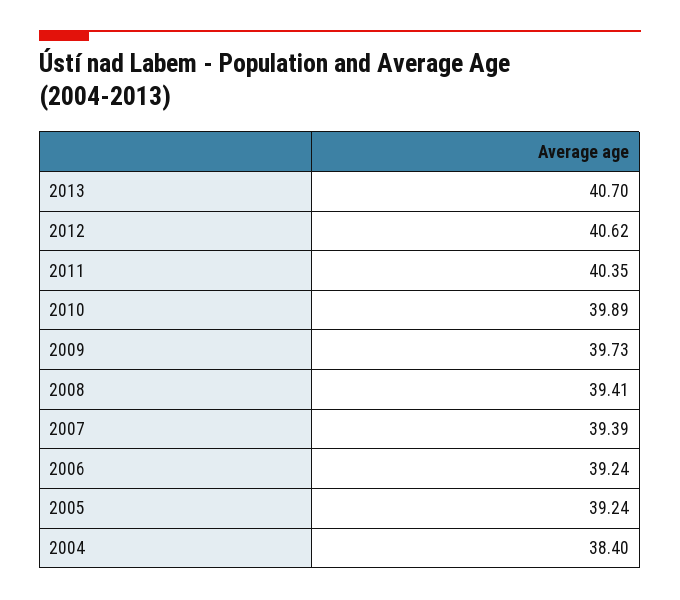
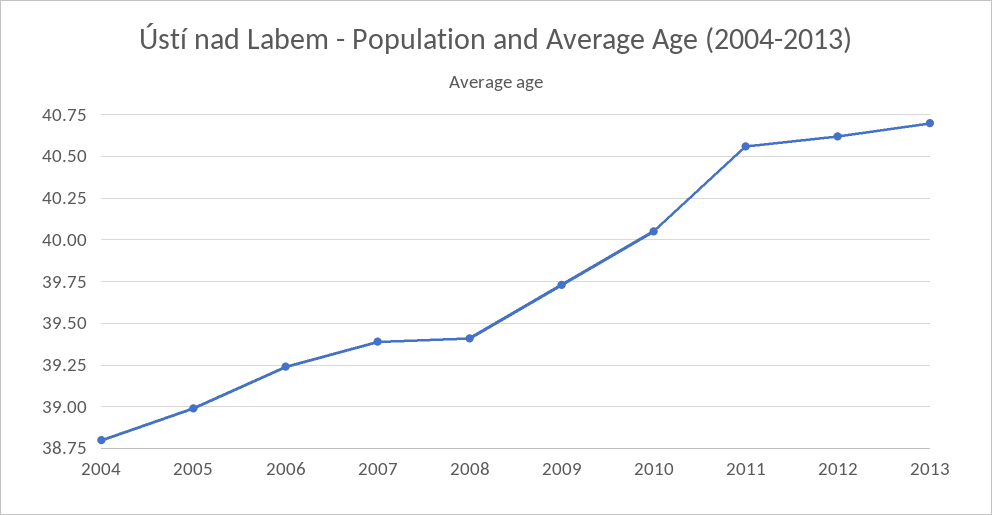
  {
    "2013": 40.7,
    "2012": 40.62,
-   "2011": 40.35,
+   "2011": 40.55,
-   "2010": 39.89,
+   "2010": 40.05,
    "2009": 39.73,
    "2008": 39.41,
    "2007": 39.39,
    "2006": 39.24,
-   "2005": 39.24,
+   "2005": 39,
-   "2004": 38.4
+   "2004": 38.8
  }

